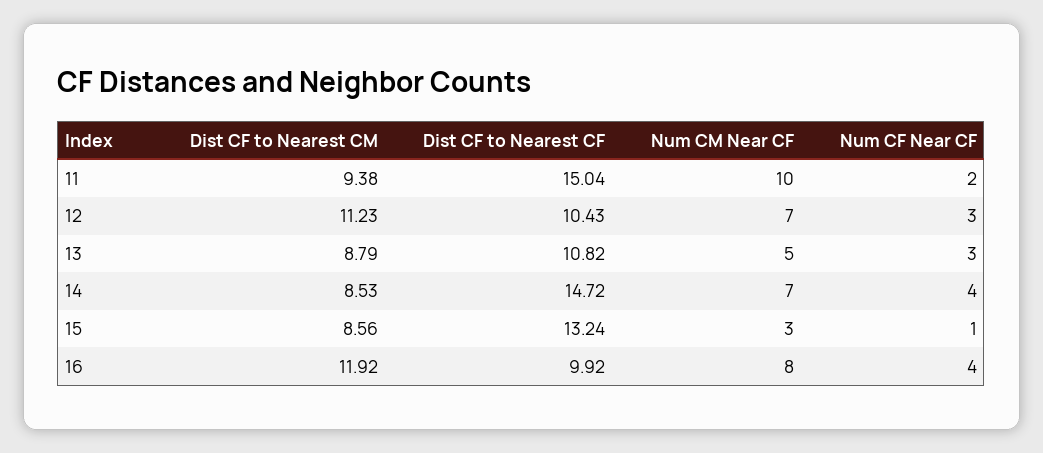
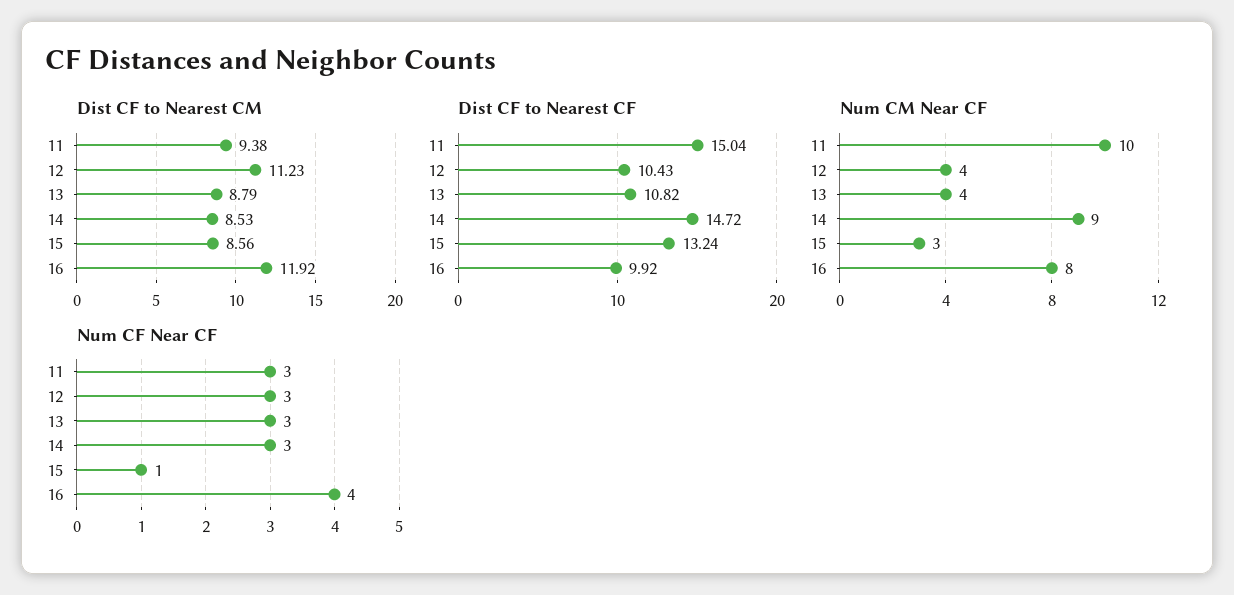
  {
    "Dist CF to Nearest CM": {
      "11": 9.38,
      "12": 11.23,
      "13": 8.79,
      "14": 8.53,
      "15": 8.56,
      "16": 11.92
    },
    "Dist CF to Nearest CF": {
      "11": 15.04,
      "12": 10.43,
      "13": 10.82,
      "14": 14.72,
      "15": 13.24,
      "16": 9.92
    },
    "Num CM Near CF": {
      "11": 10,
-     "12": 7,
+     "12": 4,
-     "13": 5,
+     "13": 4,
-     "14": 7,
+     "14": 9,
      "15": 3,
      "16": 8
    },
    "Num CF Near CF": {
-     "11": 2,
+     "11": 3,
      "12": 3,
      "13": 3,
-     "14": 4,
+     "14": 3,
      "15": 1,
      "16": 4
    }
  }

